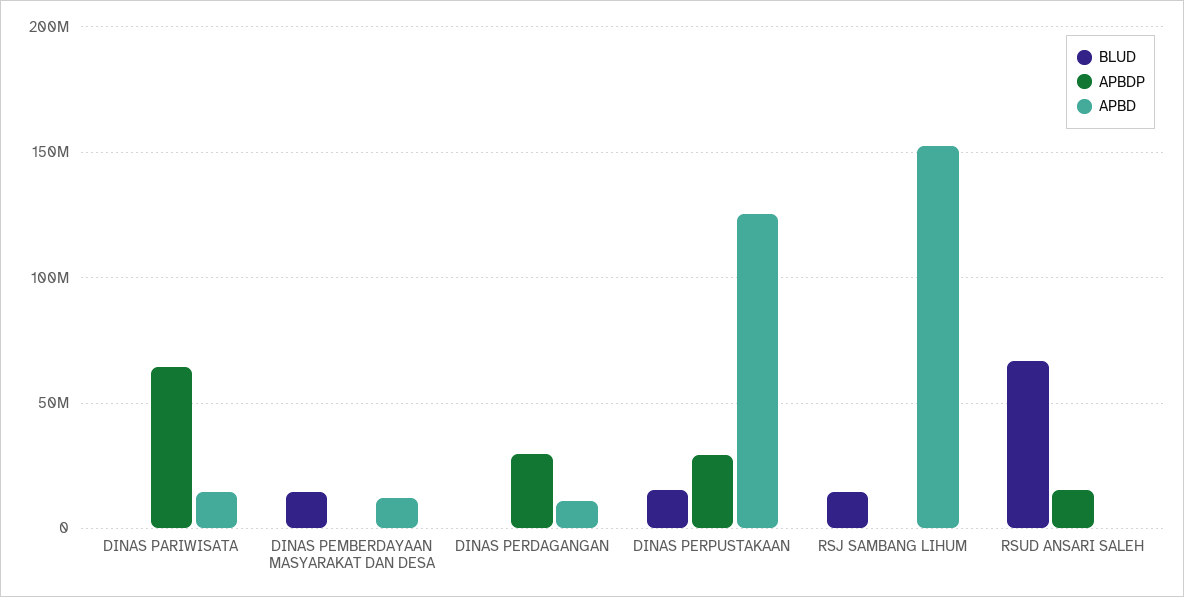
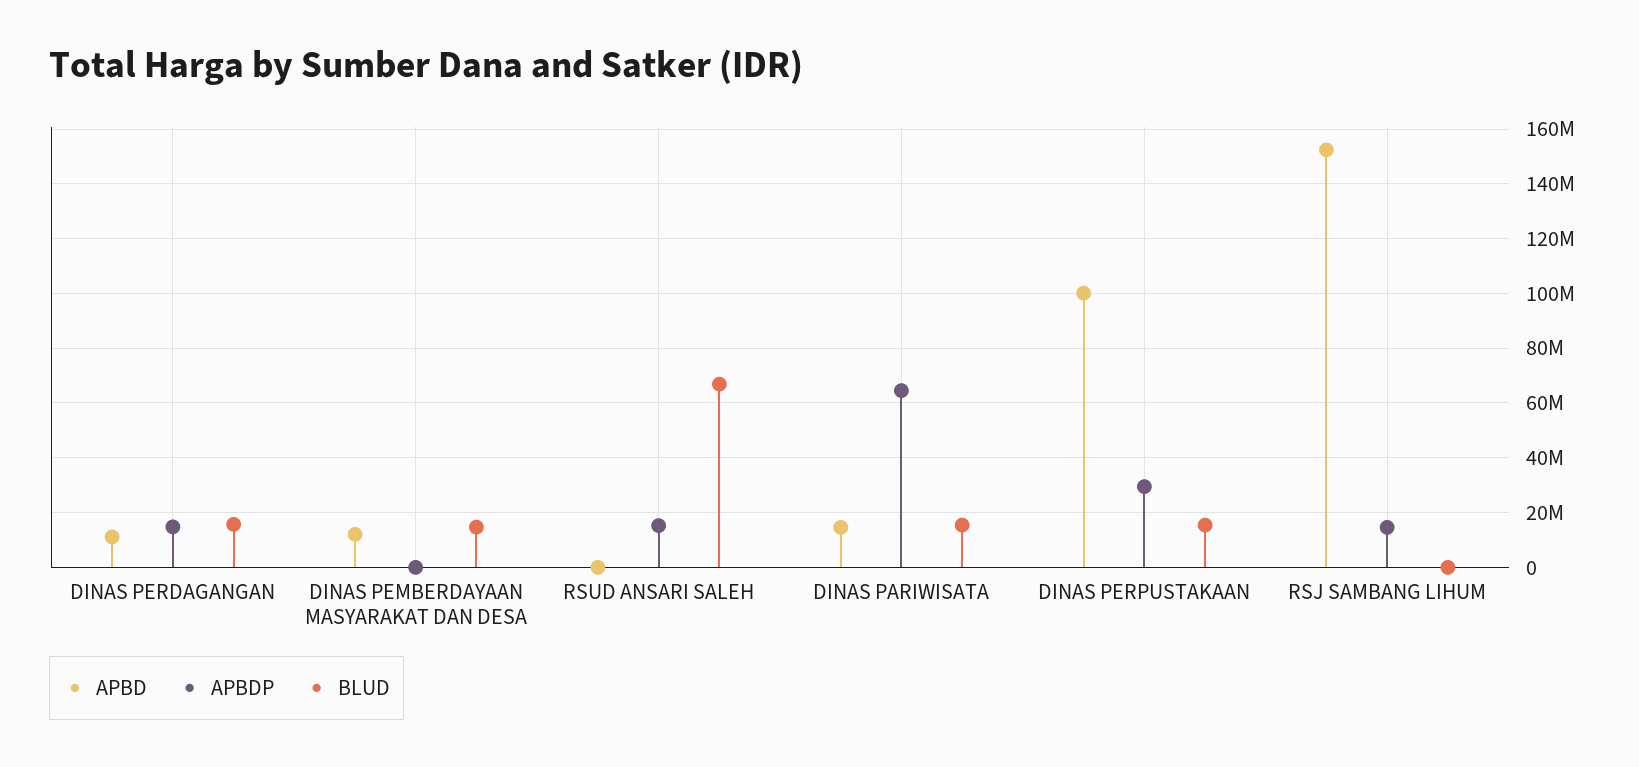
  {
    "BLUD": {
-     "DINAS PARIWISATA": 0,
+     "DINAS PARIWISATA": 15000000,
      "DINAS PEMBERDAYAAN MASYARAKAT DAN DESA": 15000000,
-     "DINAS PERDAGANGAN": 0,
+     "DINAS PERDAGANGAN": 15000000,
      "DINAS PERPUSTAKAAN": 15000000,
-     "RSJ SAMBANG LIHUM": 15000000,
+     "RSJ SAMBANG LIHUM": 0,
      "RSUD ANSARI SALEH": 67500000
    },
    "APBDP": {
      "DINAS PARIWISATA": 65000000,
      "DINAS PEMBERDAYAAN MASYARAKAT DAN DESA": 0,
-     "DINAS PERDAGANGAN": 30000000,
+     "DINAS PERDAGANGAN": 15000000,
      "DINAS PERPUSTAKAAN": 30000000,
-     "RSJ SAMBANG LIHUM": 0,
+     "RSJ SAMBANG LIHUM": 15000000,
      "RSUD ANSARI SALEH": 15000000
    },
    "APBD": {
      "DINAS PARIWISATA": 15000000,
      "DINAS PEMBERDAYAAN MASYARAKAT DAN DESA": 12500000,
      "DINAS PERDAGANGAN": 10000000,
-     "DINAS PERPUSTAKAAN": 125000000,
+     "DINAS PERPUSTAKAAN": 100000000,
      "RSJ SAMBANG LIHUM": 152500000,
      "RSUD ANSARI SALEH": 0
    }
  }

